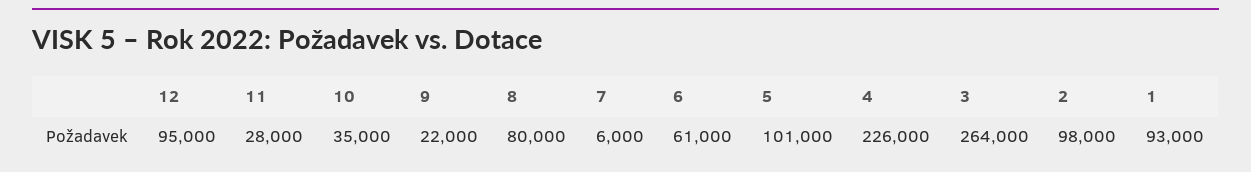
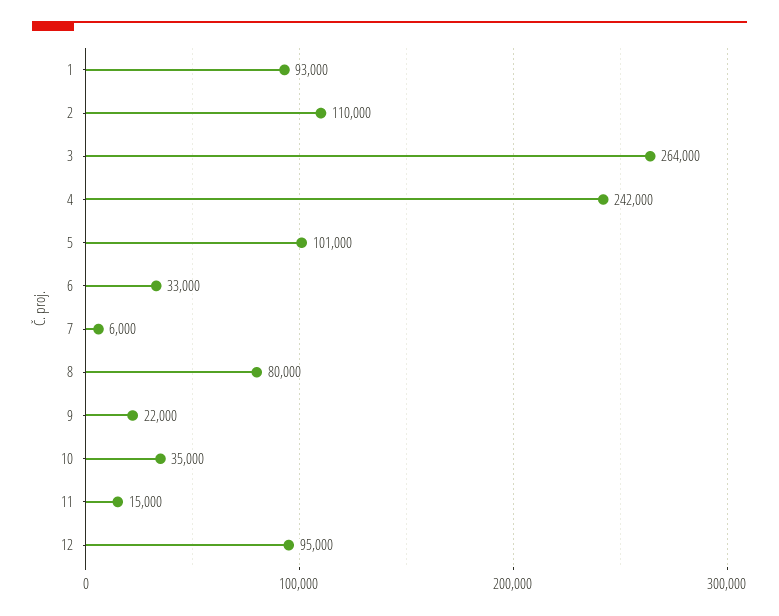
  {
    "12": 95000,
-   "11": 28000,
+   "11": 15000,
    "10": 35000,
    "9": 22000,
    "8": 80000,
    "7": 6000,
-   "6": 61000,
+   "6": 33000,
    "5": 101000,
-   "4": 226000,
+   "4": 242000,
    "3": 264000,
-   "2": 98000,
+   "2": 110000,
    "1": 93000
  }

